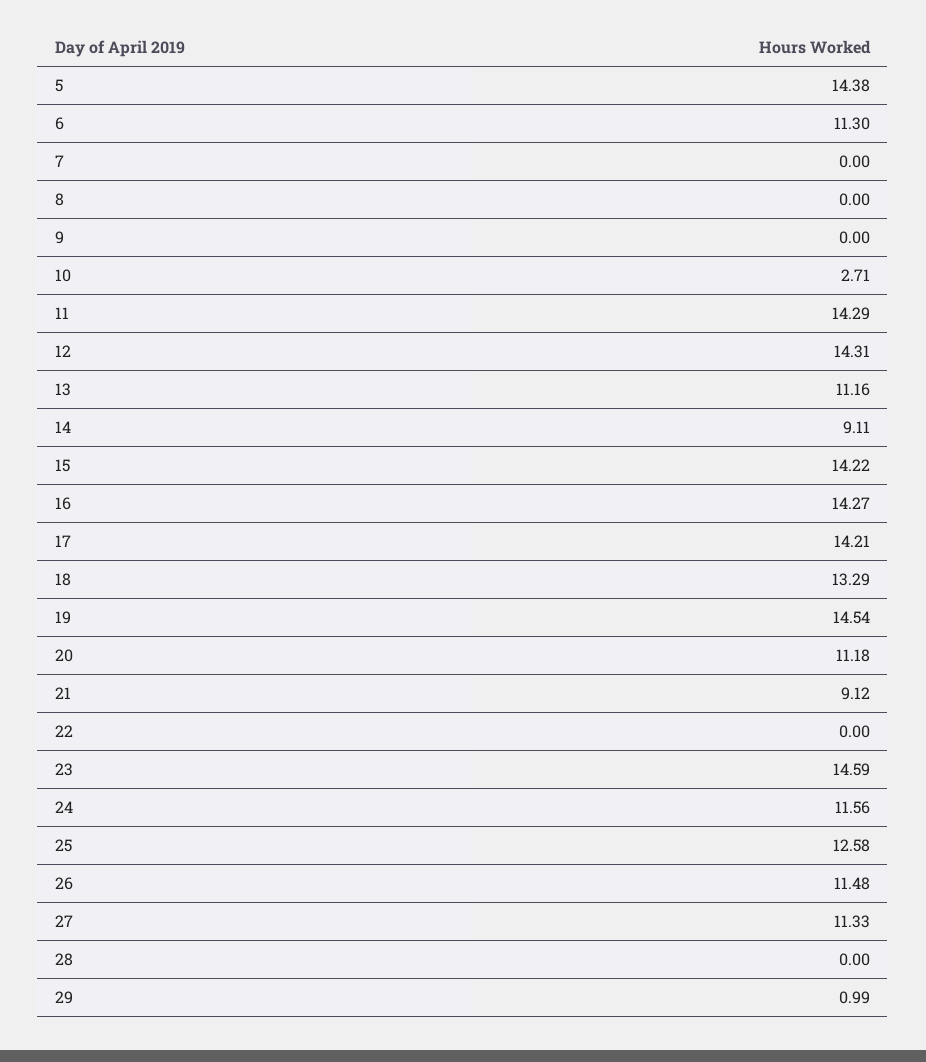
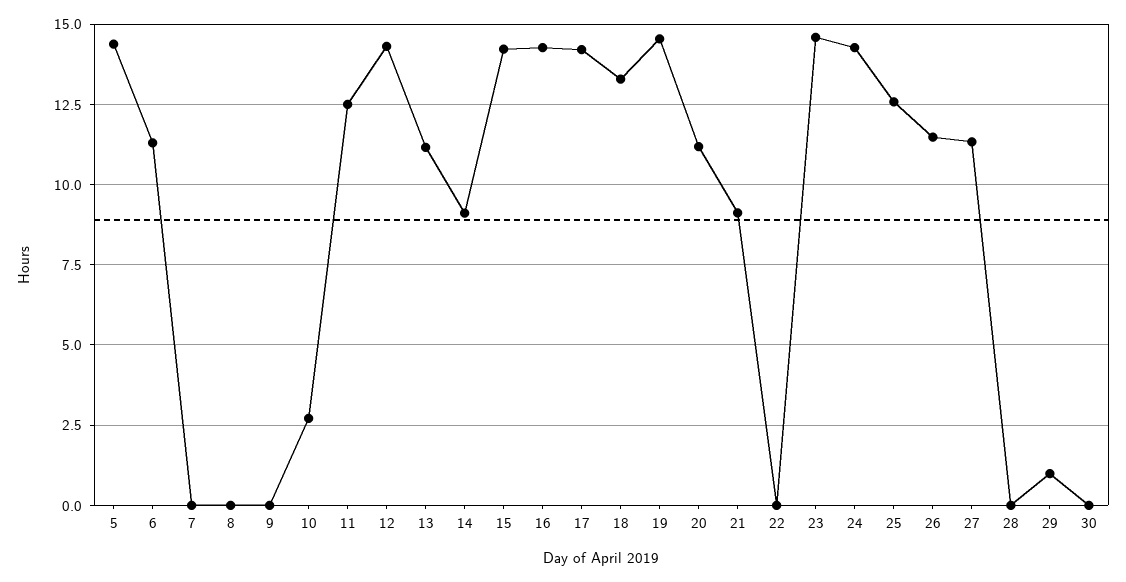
  {
    "5": 14.38,
    "6": 11.3,
    "7": 0,
    "8": 0,
    "9": 0,
    "10": 2.71,
-   "11": 14.29,
+   "11": 12.5,
    "12": 14.31,
    "13": 11.16,
    "14": 9.11,
    "15": 14.22,
    "16": 14.27,
    "17": 14.21,
    "18": 13.29,
    "19": 14.54,
    "20": 11.18,
    "21": 9.12,
    "22": 0,
    "23": 14.59,
-   "24": 11.56,
+   "24": 14.25,
    "25": 12.58,
    "26": 11.48,
    "27": 11.33,
    "28": 0,
-   "29": 0.99
+   "29": 0.99,
+   "30": 0
  }

